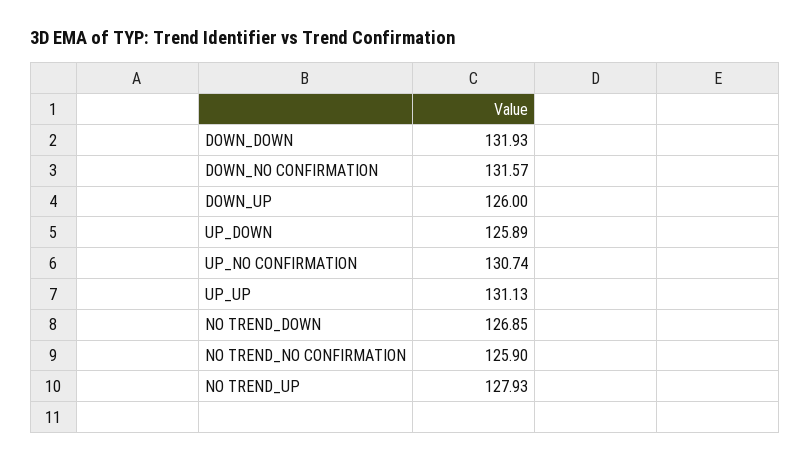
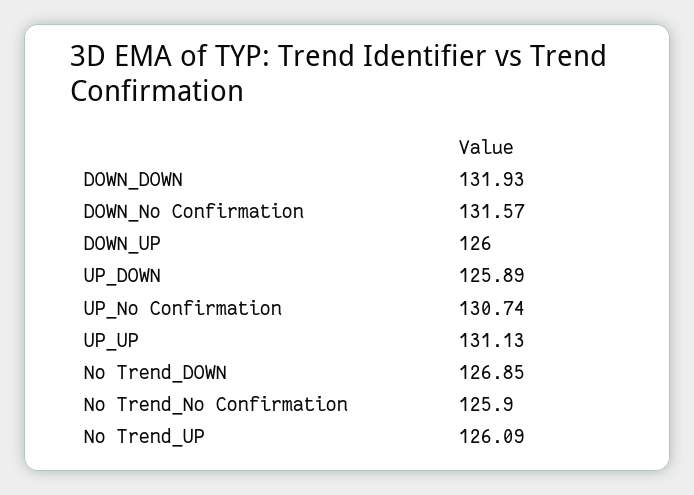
  {
    "DOWN_DOWN": 131.93,
    "DOWN_NO CONFIRMATION": 131.57,
    "DOWN_UP": 126,
    "UP_DOWN": 125.89,
    "UP_NO CONFIRMATION": 130.74,
    "UP_UP": 131.13,
    "NO TREND_DOWN": 126.85,
    "NO TREND_NO CONFIRMATION": 125.9,
-   "NO TREND_UP": 127.93
+   "NO TREND_UP": 126.09
  }

